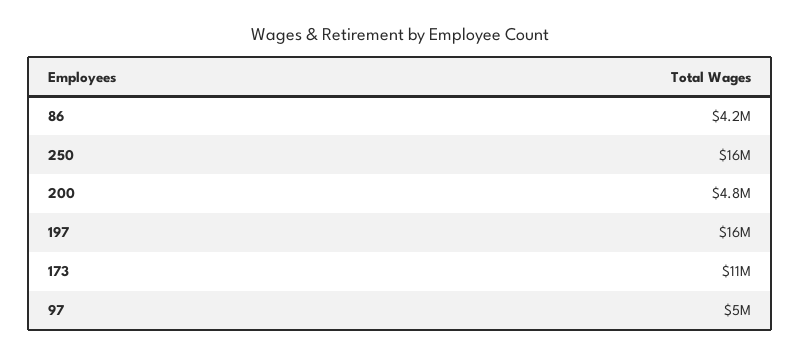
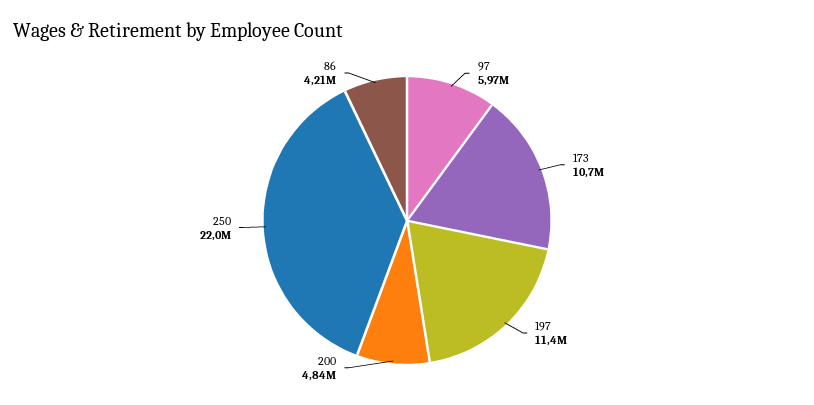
  {
    "86": 4210000,
-   "250": 16000000,
+   "250": 22000000,
    "200": 4840000,
-   "197": 16000000,
+   "197": 11400000,
    "173": 10700000,
-   "97": 5000000
+   "97": 5970000
  }

